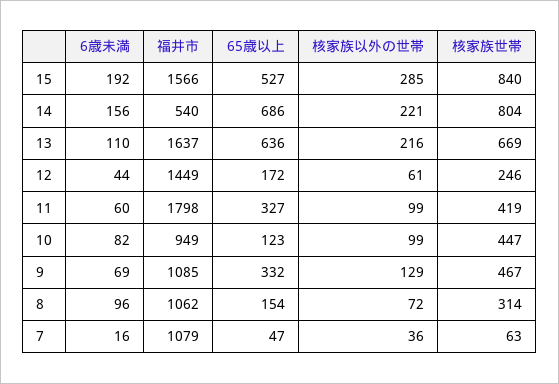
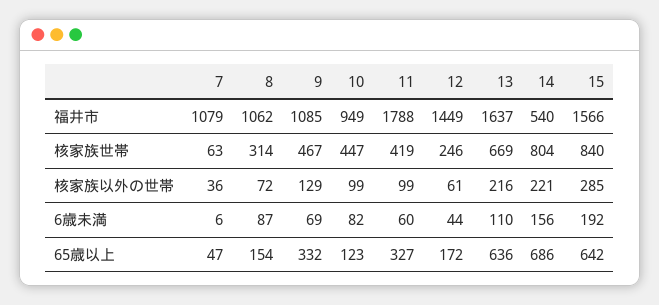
  {
    "6歳未満": {
      "15": 192,
      "14": 156,
      "13": 110,
      "12": 44,
      "11": 60,
      "10": 82,
      "9": 69,
-     "8": 96,
+     "8": 87,
-     "7": 16
+     "7": 6
    },
    "福井市": {
      "15": 1566,
      "14": 540,
      "13": 1637,
      "12": 1449,
-     "11": 1798,
+     "11": 1788,
      "10": 949,
      "9": 1085,
      "8": 1062,
      "7": 1079
    },
    "65歳以上": {
-     "15": 527,
+     "15": 642,
      "14": 686,
      "13": 636,
      "12": 172,
      "11": 327,
      "10": 123,
      "9": 332,
      "8": 154,
      "7": 47
    },
    "核家族以外の世帯": {
      "15": 285,
      "14": 221,
      "13": 216,
      "12": 61,
      "11": 99,
      "10": 99,
      "9": 129,
      "8": 72,
      "7": 36
    },
    "核家族世帯": {
      "15": 840,
      "14": 804,
      "13": 669,
      "12": 246,
      "11": 419,
      "10": 447,
      "9": 467,
      "8": 314,
      "7": 63
    }
  }

